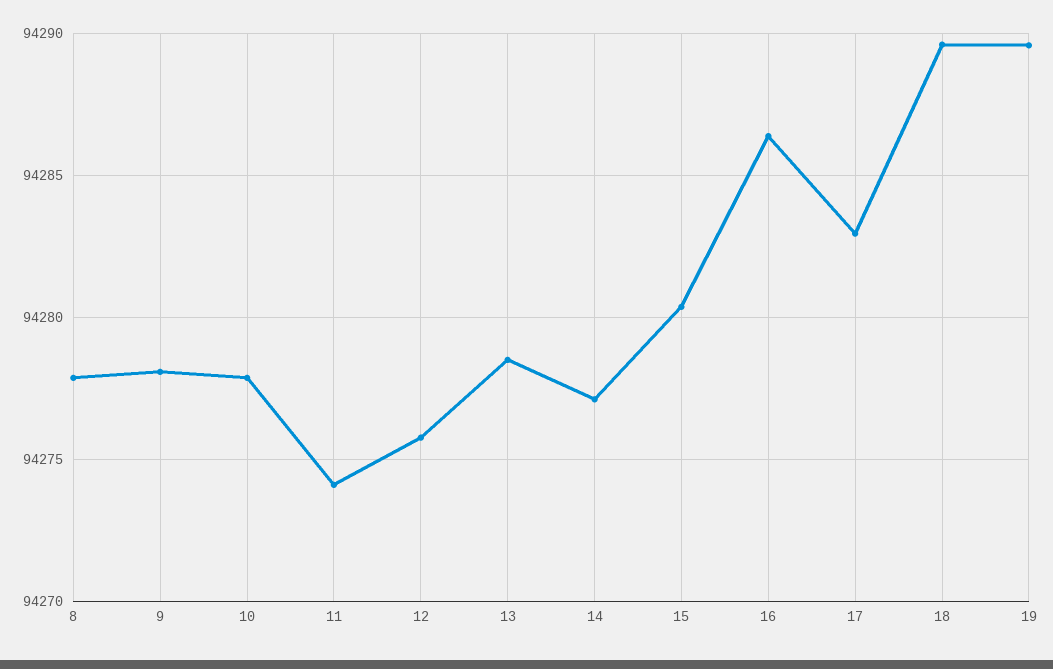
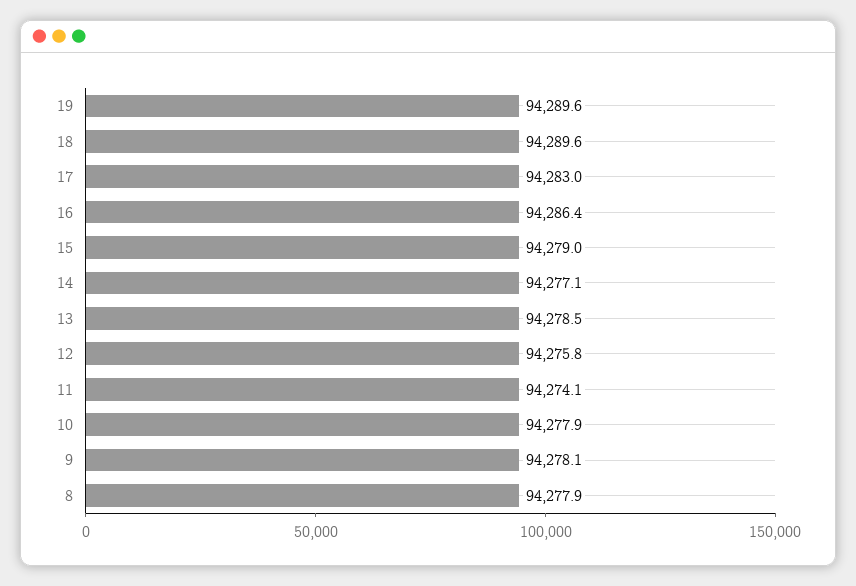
  {
    "8": 94277.9,
    "9": 94278.1,
    "10": 94277.9,
    "11": 94274.1,
    "12": 94275.8,
    "13": 94278.5,
    "14": 94277.1,
-   "15": 94280.5,
+   "15": 94279,
    "16": 94286.4,
    "17": 94283,
    "18": 94289.6,
    "19": 94289.6
  }

